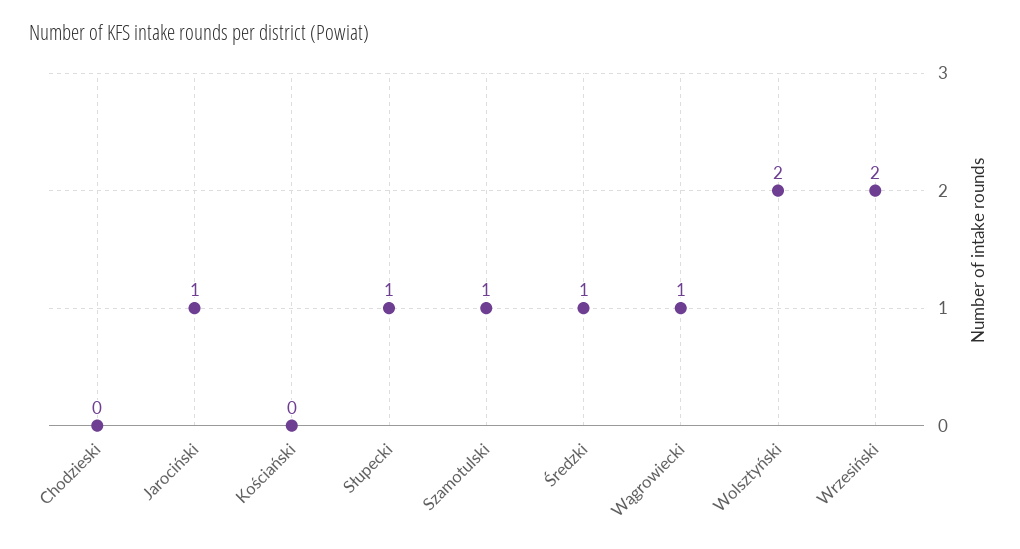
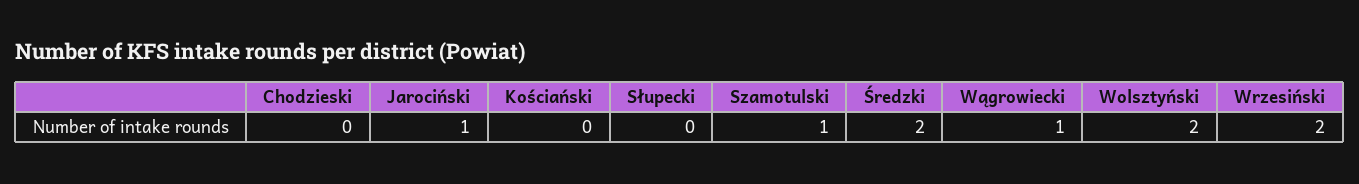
  {
    "Chodzieski": 0,
    "Jarociński": 1,
    "Kościański": 0,
-   "Słupecki": 1,
+   "Słupecki": 0,
    "Szamotulski": 1,
-   "Średzki": 1,
+   "Średzki": 2,
    "Wągrowiecki": 1,
    "Wolsztyński": 2,
    "Wrzesiński": 2
  }

